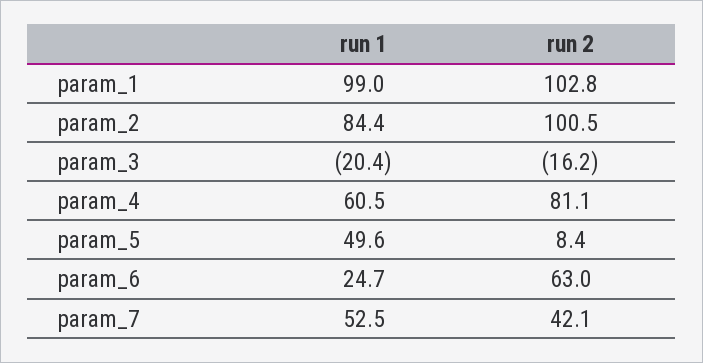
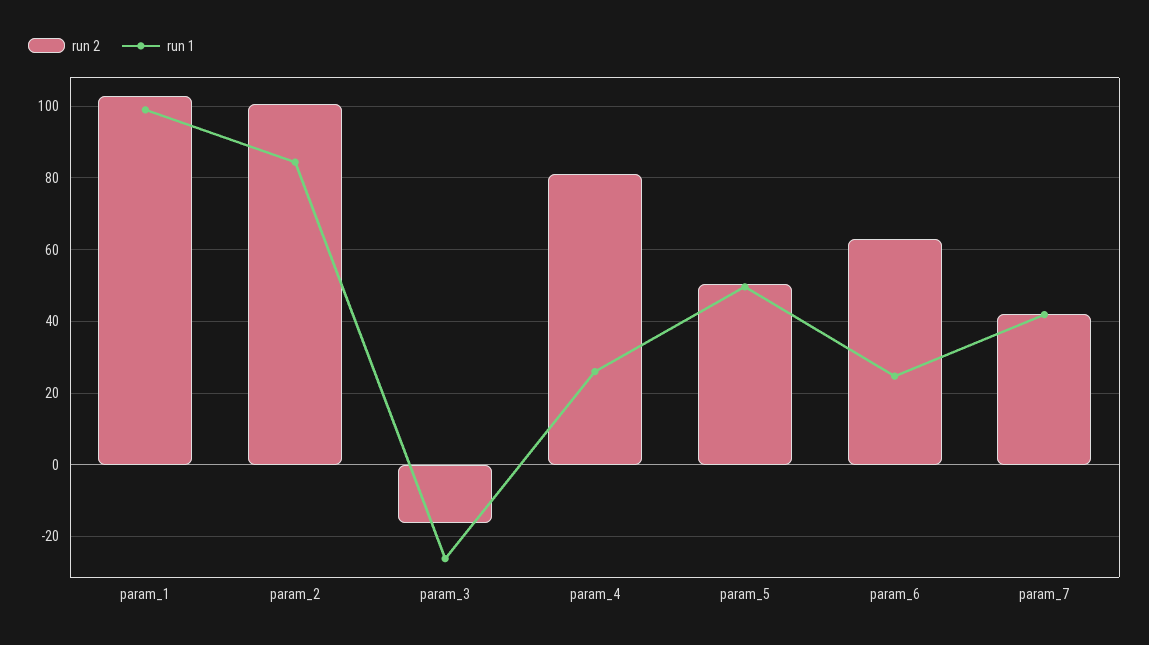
  {
    "run 1": {
      "param_1": 99,
      "param_2": 84.4,
-     "param_3": -20.4,
+     "param_3": -26,
-     "param_4": 60.5,
+     "param_4": 26,
      "param_5": 49.6,
      "param_6": 24.7,
-     "param_7": 52.5
+     "param_7": 42
    },
    "run 2": {
      "param_1": 102.8,
      "param_2": 100.5,
      "param_3": -16.2,
      "param_4": 81.1,
-     "param_5": 8.4,
+     "param_5": 50,
      "param_6": 63,
      "param_7": 42.1
    }
  }

